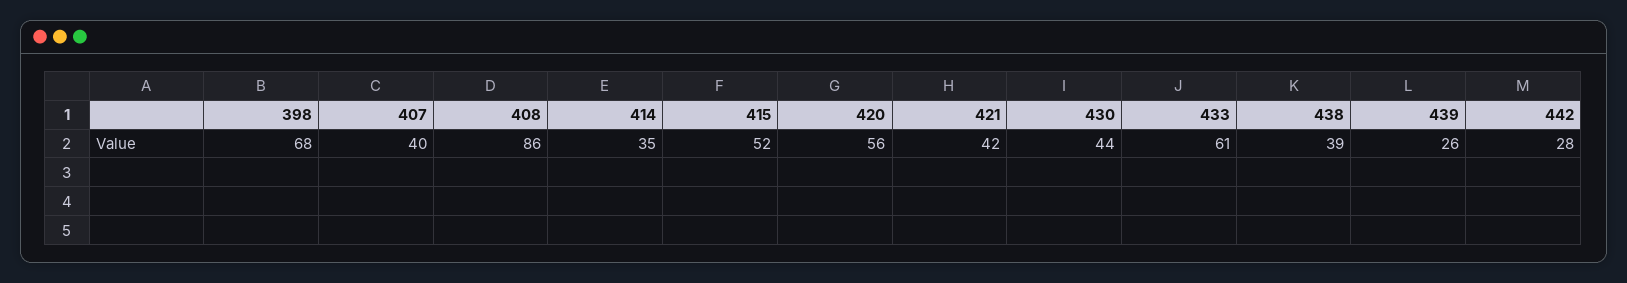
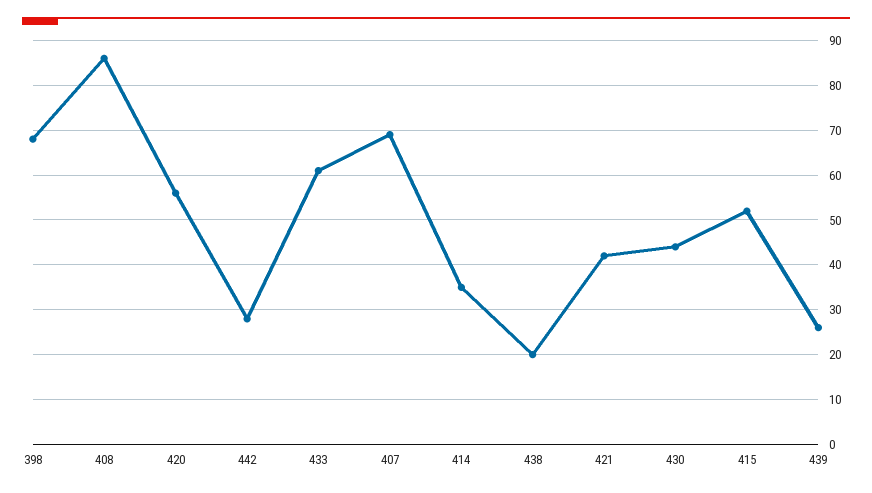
  {
    "398": 68,
-   "407": 40,
+   "407": 70,
    "408": 86,
    "414": 35,
    "415": 52,
    "420": 56,
    "421": 42,
    "430": 44,
    "433": 61,
-   "438": 39,
+   "438": 20,
    "439": 26,
    "442": 28
  }

